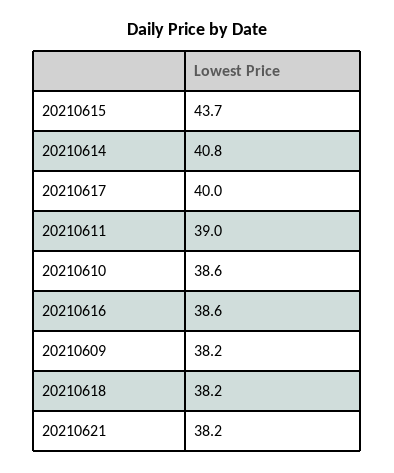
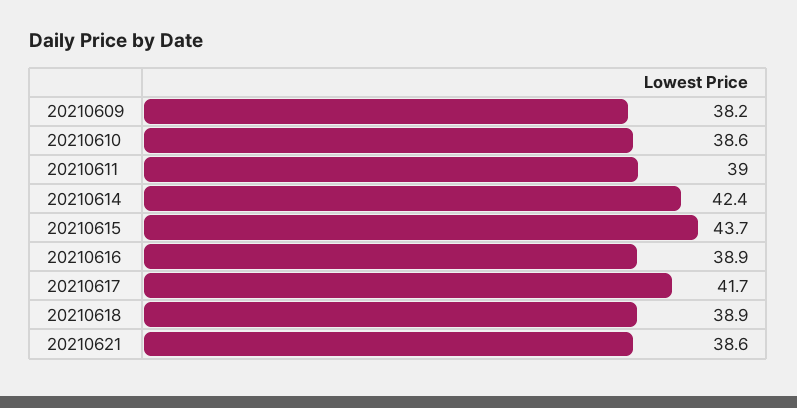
  {
    "20210615": 43.7,
-   "20210614": 40.8,
+   "20210614": 42.4,
-   "20210617": 40,
+   "20210617": 41.7,
    "20210611": 39,
    "20210610": 38.6,
-   "20210616": 38.6,
+   "20210616": 38.9,
    "20210609": 38.2,
-   "20210618": 38.2,
+   "20210618": 38.9,
-   "20210621": 38.2
+   "20210621": 38.6
  }

